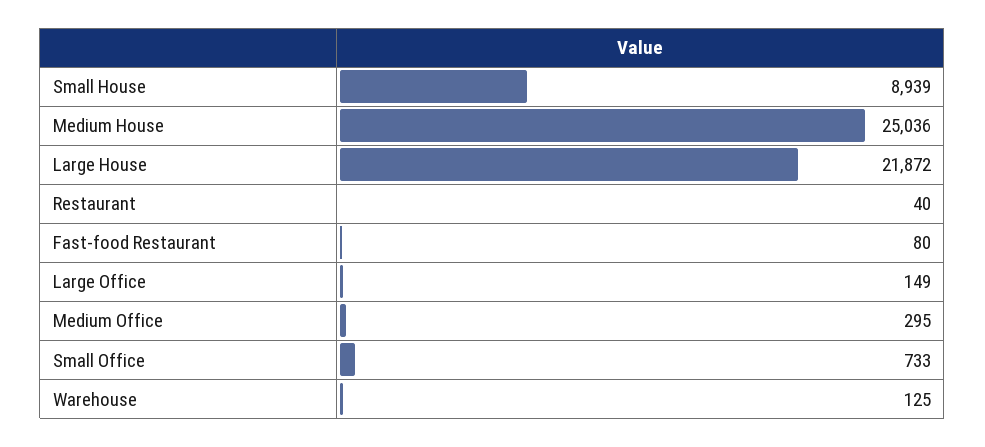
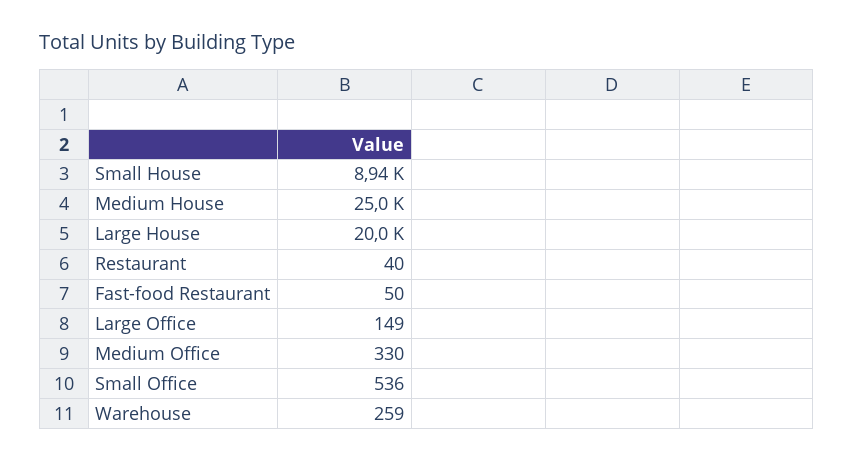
  {
    "Small House": 8939,
    "Medium House": 25036,
-   "Large House": 21872,
+   "Large House": 20000,
    "Restaurant": 40,
-   "Fast-food Restaurant": 80,
+   "Fast-food Restaurant": 50,
    "Large Office": 149,
-   "Medium Office": 295,
+   "Medium Office": 330,
-   "Small Office": 733,
+   "Small Office": 536,
-   "Warehouse": 125
+   "Warehouse": 259
  }

